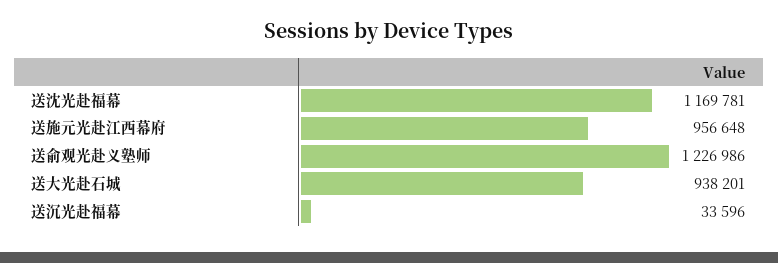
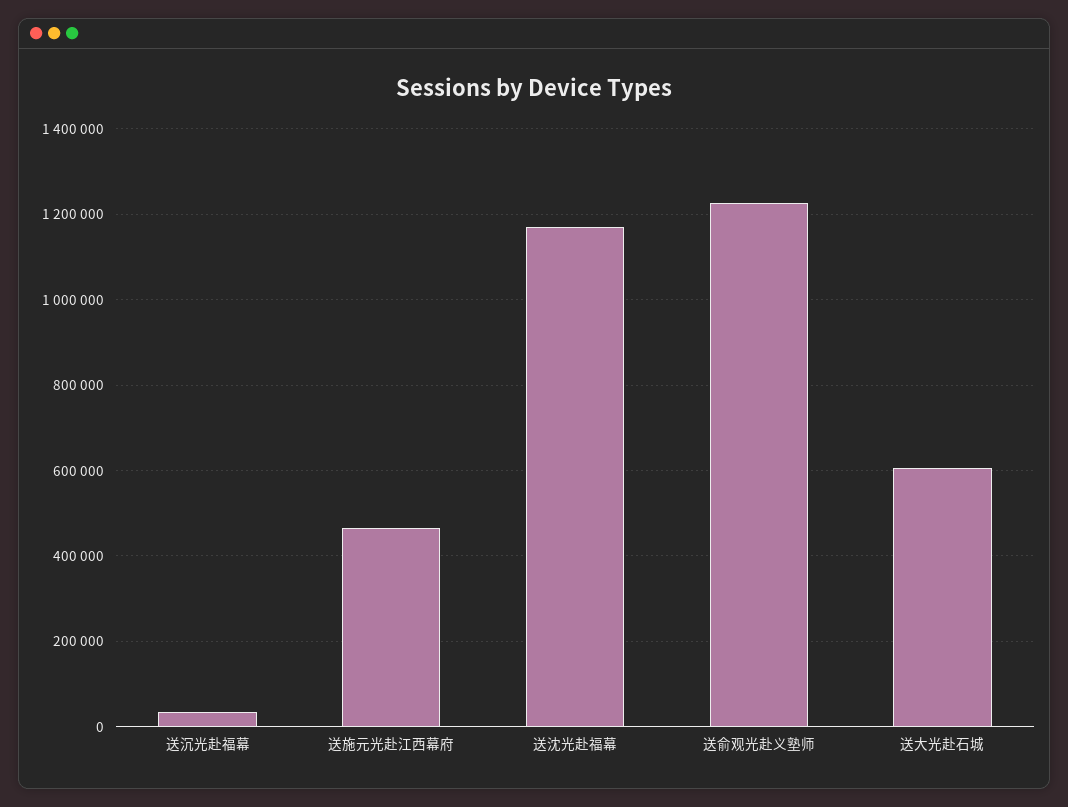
  {
    "送沈光赴福幕": 1169781,
-   "送施元光赴江西幕府": 956648,
+   "送施元光赴江西幕府": 460000,
    "送俞观光赴义塾师": 1226986,
-   "送大光赴石城": 938201,
+   "送大光赴石城": 600000,
    "送沉光赴福幕": 33596
  }

